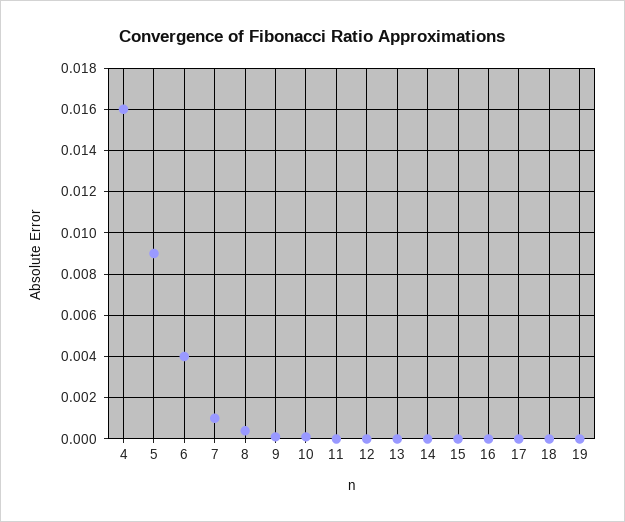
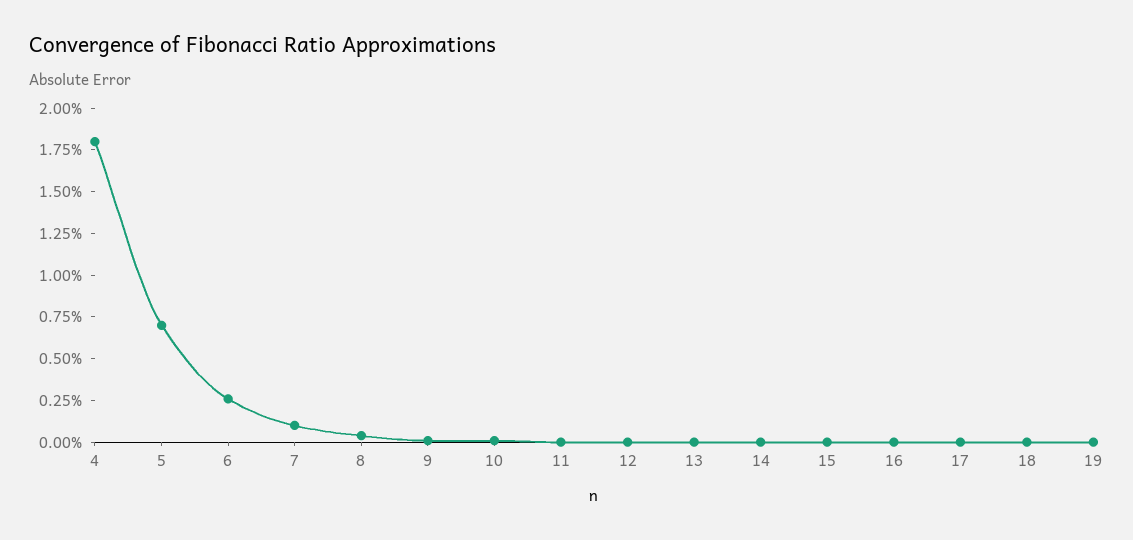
  {
-   "4": 0.016,
+   "4": 0.018,
-   "5": 0.009,
+   "5": 0.007,
-   "6": 0.004,
+   "6": 0.0025,
    "7": 0.001,
    "8": 0.0005,
    "9": 0,
    "10": 0,
    "11": 0,
    "12": 0,
    "13": 0,
    "14": 0,
    "15": 0,
    "16": 0,
    "17": 0,
    "18": 0,
    "19": 0
  }

